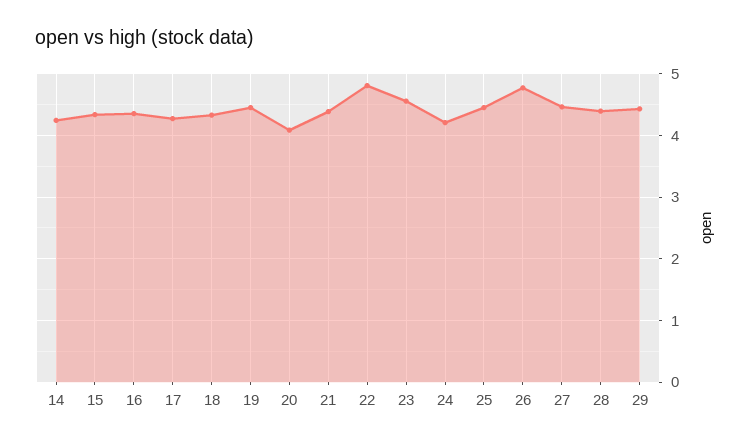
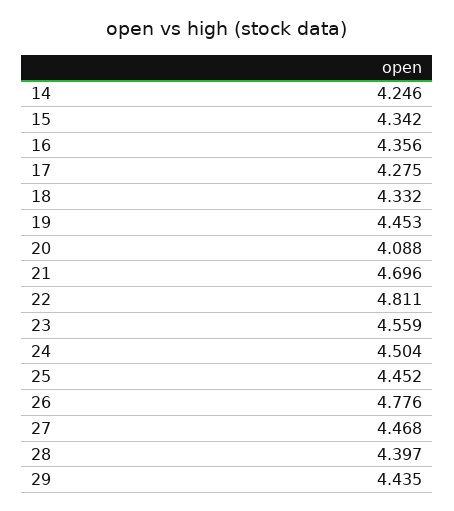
  {
    "14": 4.246,
    "15": 4.342,
    "16": 4.356,
    "17": 4.275,
    "18": 4.332,
    "19": 4.453,
    "20": 4.088,
-   "21": 4.4,
+   "21": 4.696,
    "22": 4.811,
    "23": 4.559,
-   "24": 4.2,
+   "24": 4.504,
    "25": 4.452,
    "26": 4.776,
    "27": 4.468,
    "28": 4.397,
    "29": 4.435
  }

